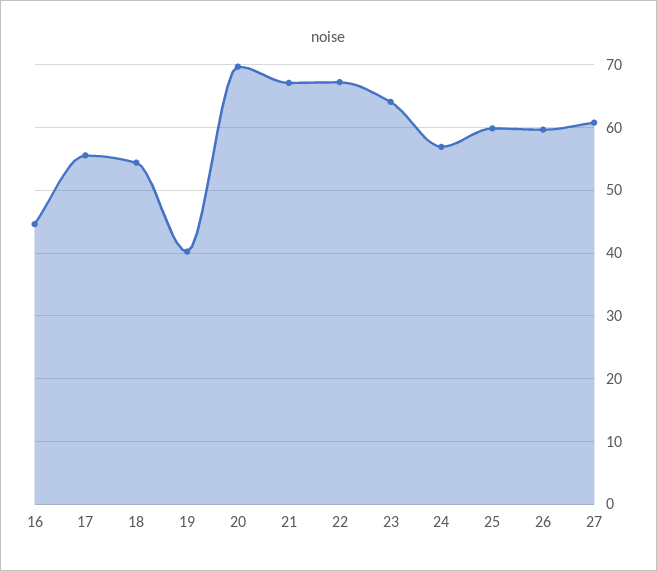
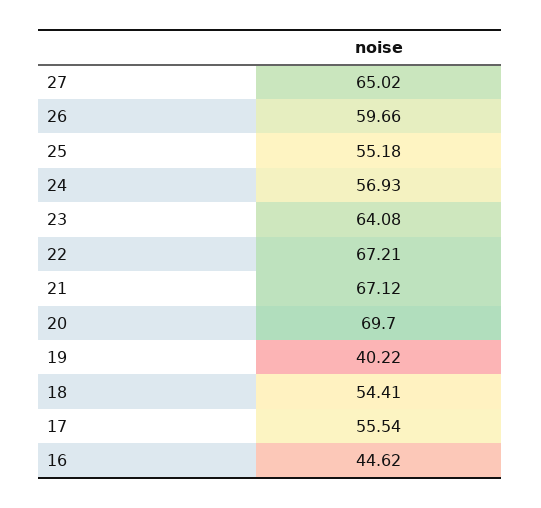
  {
    "16": 44.62,
    "17": 55.54,
    "18": 54.41,
    "19": 40.22,
    "20": 69.7,
    "21": 67.12,
    "22": 67.21,
    "23": 64.08,
    "24": 56.93,
-   "25": 60,
+   "25": 55.18,
    "26": 59.66,
-   "27": 61
+   "27": 65.02
  }

